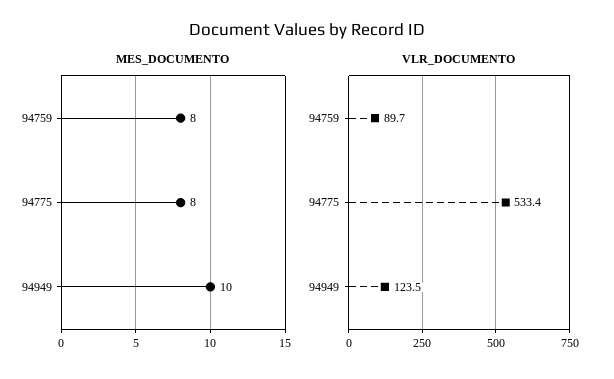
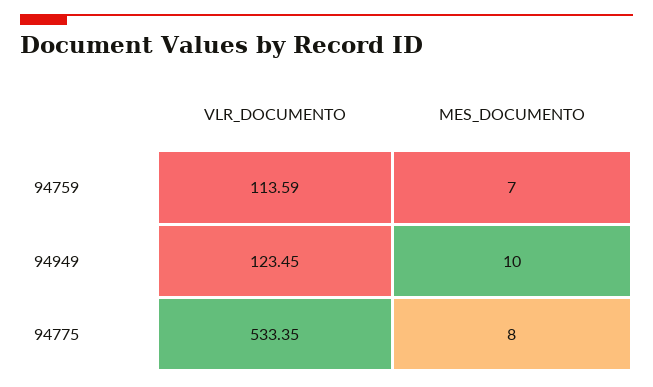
  {
    "MES_DOCUMENTO": {
-     "94759": 8,
+     "94759": 7,
      "94775": 8,
      "94949": 10
    },
    "VLR_DOCUMENTO": {
-     "94759": 89.7,
+     "94759": 113.59,
      "94775": 533.35,
      "94949": 123.45
    }
  }

